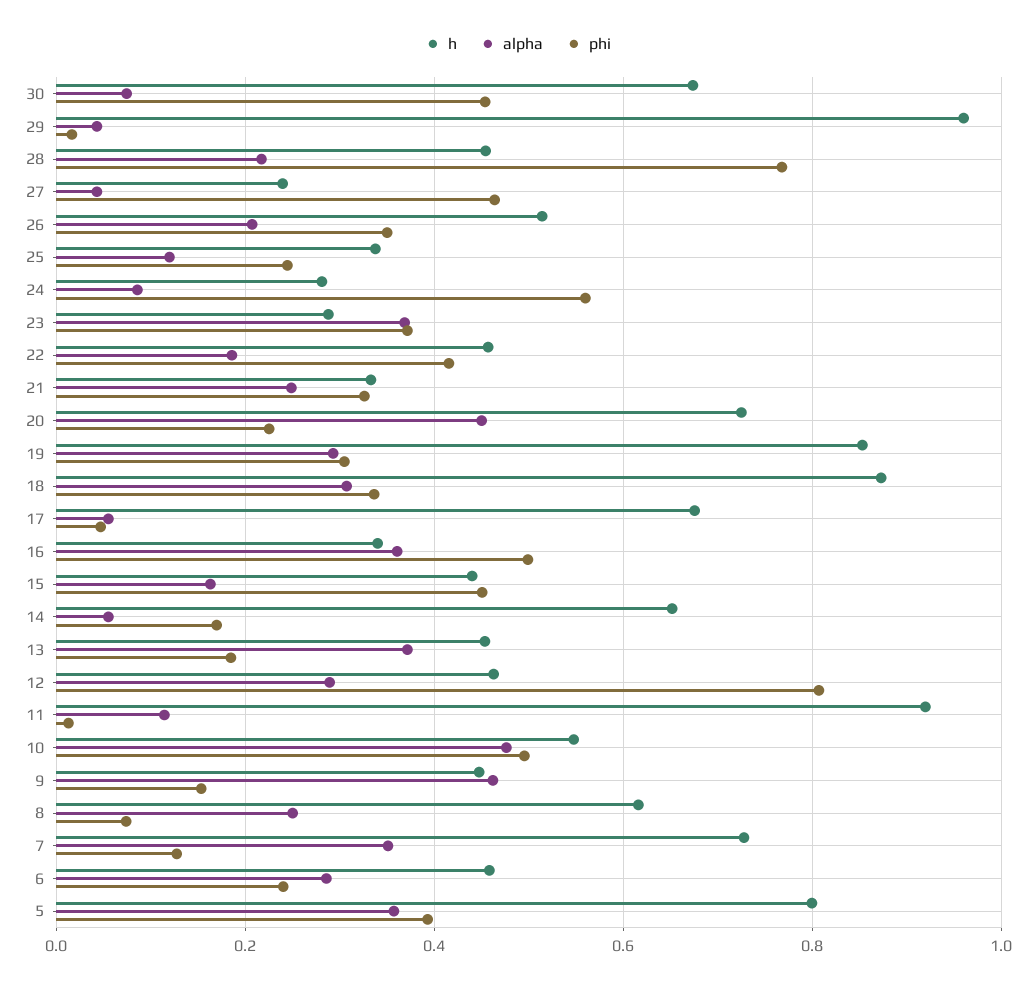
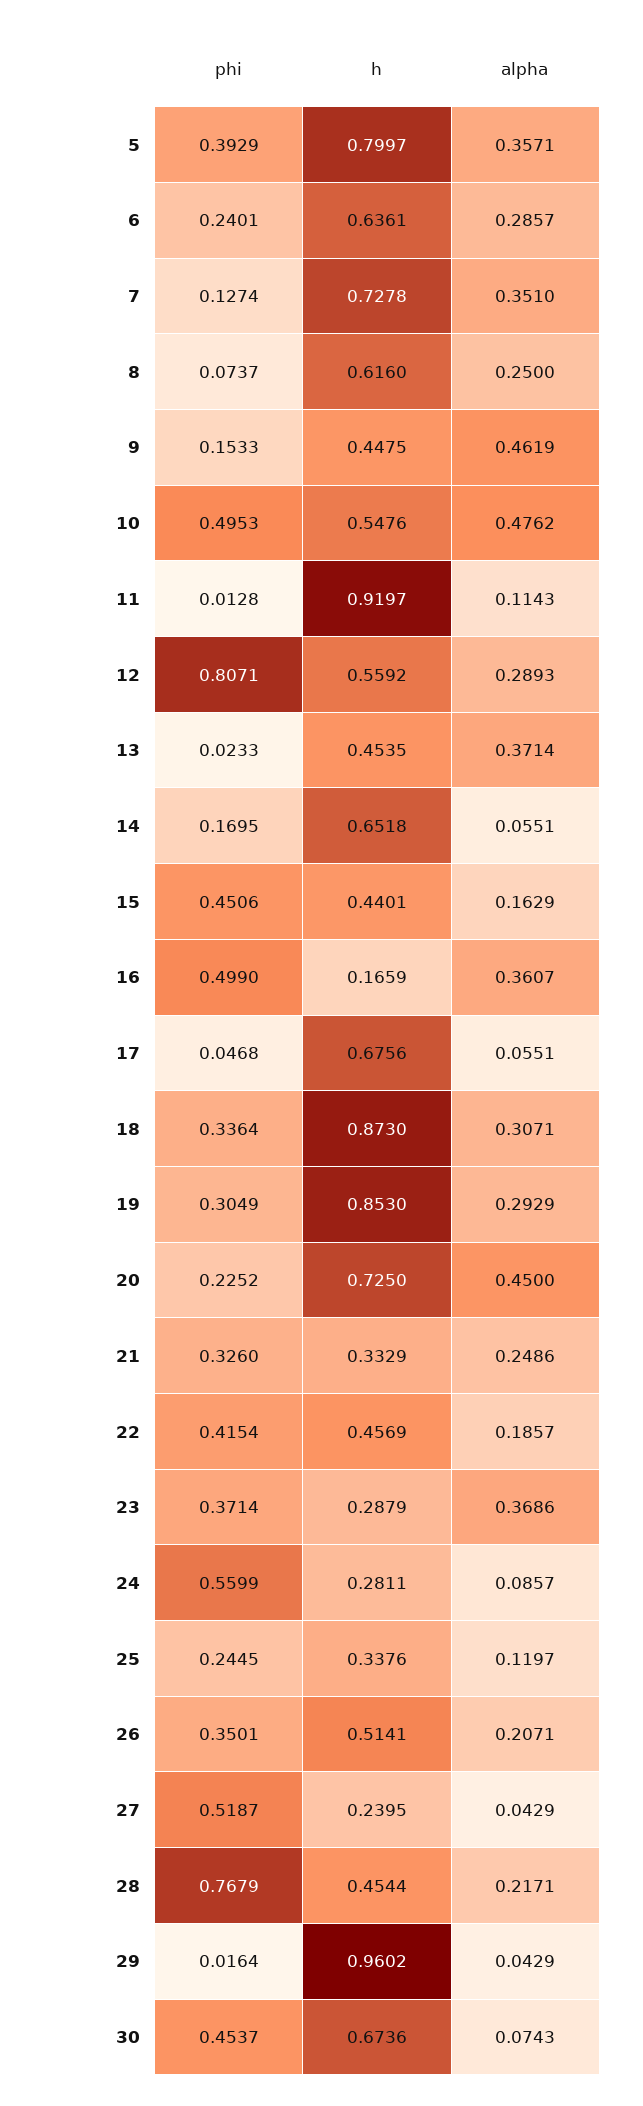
  {
    "h": {
      "30": 0.6736,
      "29": 0.9602,
      "28": 0.4544,
      "27": 0.2395,
      "26": 0.5141,
      "25": 0.3376,
      "24": 0.2811,
      "23": 0.2879,
      "22": 0.4569,
      "21": 0.3329,
      "20": 0.725,
      "19": 0.853,
      "18": 0.873,
      "17": 0.6756,
-     "16": 0.34,
+     "16": 0.1659,
      "15": 0.4401,
      "14": 0.6518,
      "13": 0.4535,
-     "12": 0.46,
+     "12": 0.5592,
      "11": 0.9197,
      "10": 0.5476,
      "9": 0.4475,
      "8": 0.616,
      "7": 0.7278,
-     "6": 0.46,
+     "6": 0.6361,
      "5": 0.7997
    },
    "alpha": {
      "30": 0.0743,
      "29": 0.0429,
      "28": 0.2171,
      "27": 0.0429,
      "26": 0.2071,
      "25": 0.1197,
      "24": 0.0857,
      "23": 0.3686,
      "22": 0.1857,
      "21": 0.2486,
      "20": 0.45,
      "19": 0.2929,
      "18": 0.3071,
      "17": 0.0551,
      "16": 0.3607,
      "15": 0.1629,
      "14": 0.0551,
      "13": 0.3714,
      "12": 0.2893,
      "11": 0.1143,
      "10": 0.4762,
      "9": 0.4619,
      "8": 0.25,
      "7": 0.351,
      "6": 0.2857,
      "5": 0.3571
    },
    "phi": {
      "30": 0.4537,
      "29": 0.0164,
      "28": 0.7679,
-     "27": 0.46,
+     "27": 0.5187,
      "26": 0.3501,
      "25": 0.2445,
      "24": 0.5599,
      "23": 0.3714,
      "22": 0.4154,
      "21": 0.326,
      "20": 0.2252,
      "19": 0.3049,
      "18": 0.3364,
      "17": 0.0468,
      "16": 0.499,
      "15": 0.4506,
      "14": 0.1695,
-     "13": 0.18,
+     "13": 0.0233,
      "12": 0.8071,
      "11": 0.0128,
      "10": 0.4953,
      "9": 0.1533,
      "8": 0.0737,
      "7": 0.1274,
      "6": 0.2401,
      "5": 0.3929
    }
  }

